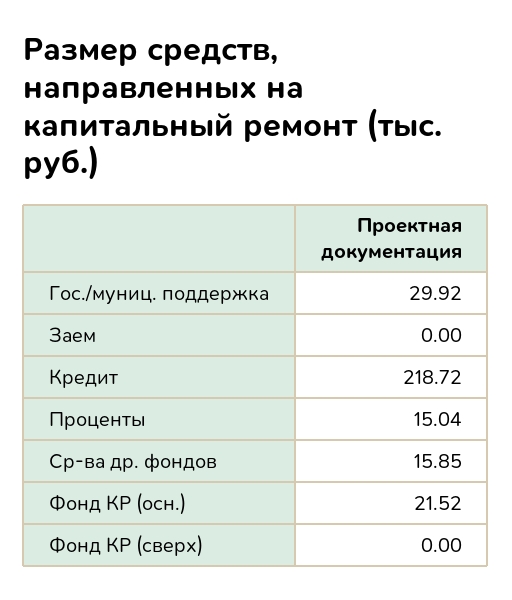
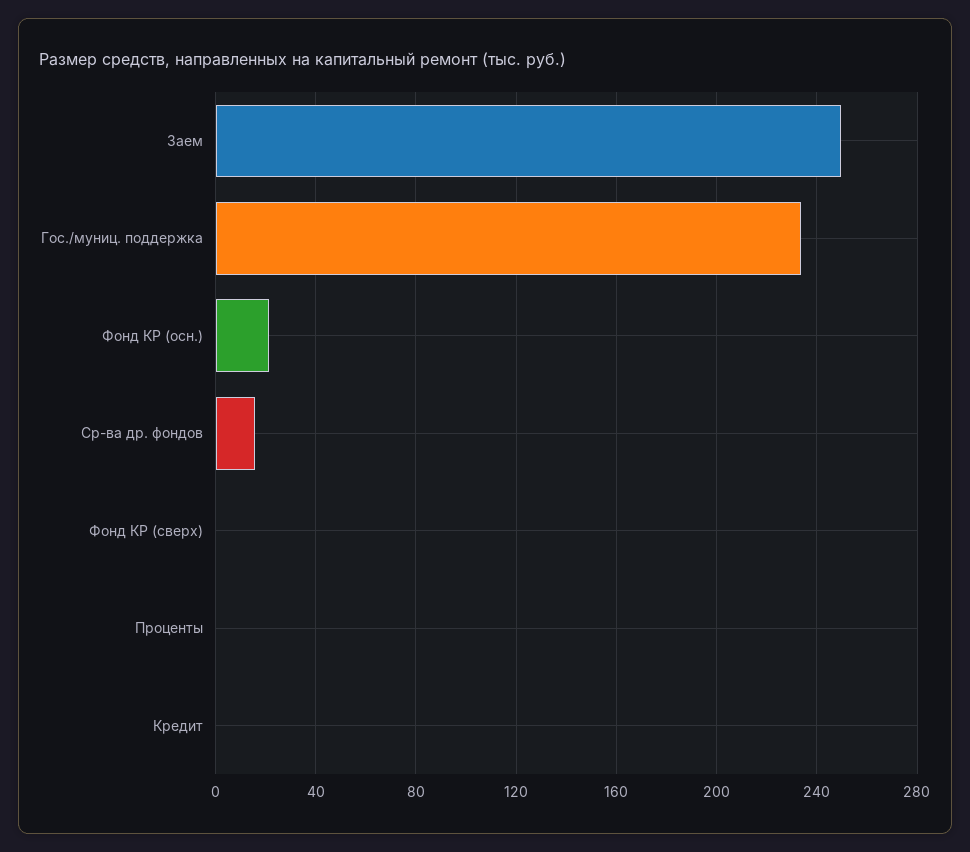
  {
-   "Гос./муниц. поддержка": 29.92,
+   "Гос./муниц. поддержка": 235,
-   "Заем": 0,
+   "Заем": 250,
-   "Кредит": 218.72,
+   "Кредит": 0,
-   "Проценты": 15.04,
+   "Проценты": 0,
    "Ср-ва др. фондов": 15.85,
    "Фонд КР (осн.)": 21.52,
    "Фонд КР (сверх)": 0
  }

